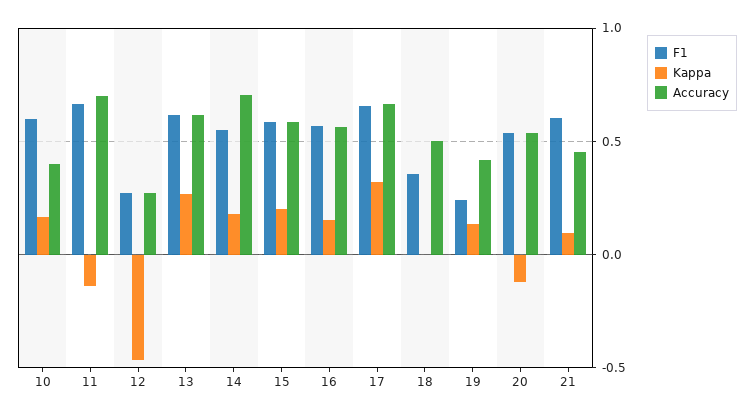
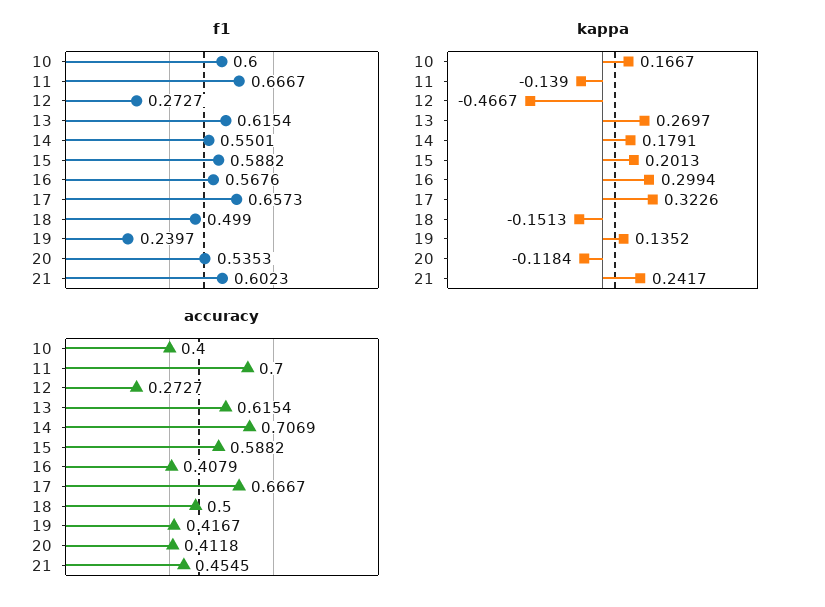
  {
    "F1": {
      "10": 0.6,
      "11": 0.6667,
      "12": 0.2727,
      "13": 0.6154,
      "14": 0.5501,
      "15": 0.5882,
      "16": 0.5676,
      "17": 0.6573,
-     "18": 0.35,
+     "18": 0.499,
      "19": 0.2397,
      "20": 0.5353,
      "21": 0.6023
    },
    "Kappa": {
      "10": 0.1667,
      "11": -0.139,
      "12": -0.4667,
      "13": 0.2697,
      "14": 0.1791,
      "15": 0.2013,
-     "16": 0.15,
+     "16": 0.2994,
      "17": 0.3226,
-     "18": 0,
+     "18": -0.1513,
      "19": 0.1352,
      "20": -0.1184,
-     "21": 0.1
+     "21": 0.2417
    },
    "Accuracy": {
      "10": 0.4,
      "11": 0.7,
      "12": 0.2727,
      "13": 0.6154,
      "14": 0.7069,
      "15": 0.5882,
-     "16": 0.55,
+     "16": 0.4079,
      "17": 0.6667,
      "18": 0.5,
      "19": 0.4167,
-     "20": 0.55,
+     "20": 0.4118,
      "21": 0.4545
    }
  }

